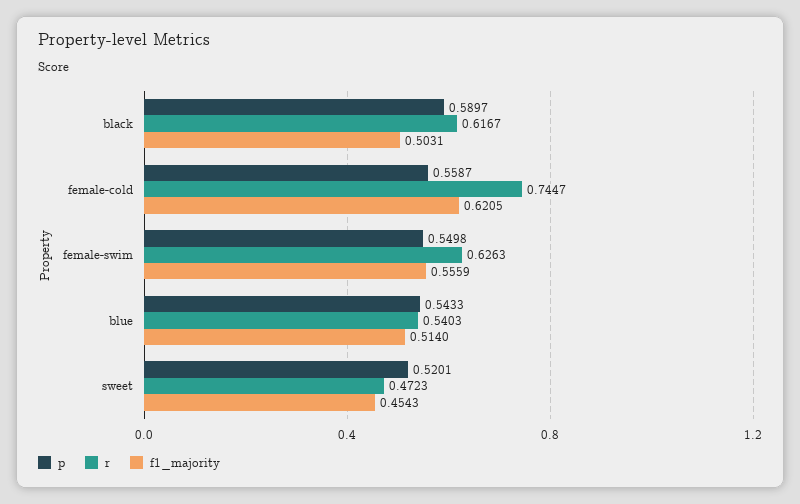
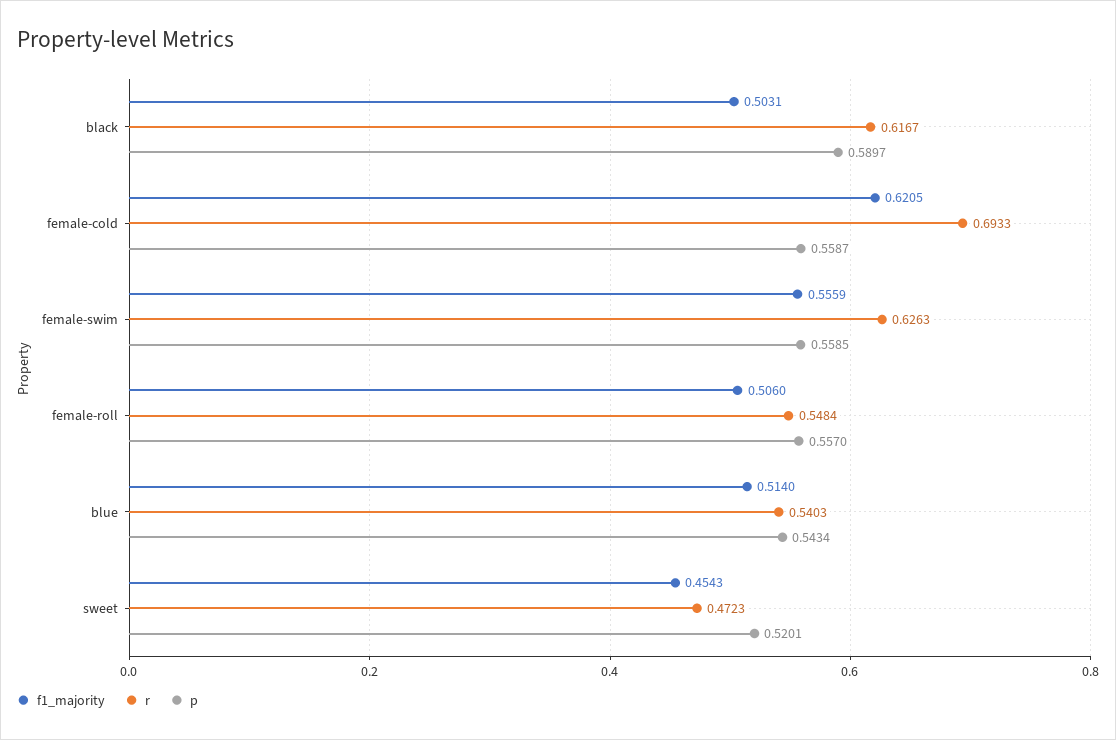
  {
    "p": {
      "black": 0.5897,
      "female-cold": 0.5587,
-     "female-swim": 0.5498,
+     "female-swim": 0.5585,
-     "blue": 0.5433,
+     "blue": 0.5434,
-     "sweet": 0.5201
+     "sweet": 0.5201,
+     "female-roll": 0.557
    },
    "r": {
      "black": 0.6167,
-     "female-cold": 0.7447,
+     "female-cold": 0.6933,
      "female-swim": 0.6263,
      "blue": 0.5403,
-     "sweet": 0.4723
+     "sweet": 0.4723,
+     "female-roll": 0.5484
    },
    "f1_majority": {
      "black": 0.5031,
      "female-cold": 0.6205,
      "female-swim": 0.5559,
      "blue": 0.514,
-     "sweet": 0.4543
+     "sweet": 0.4543,
+     "female-roll": 0.506
    }
  }

